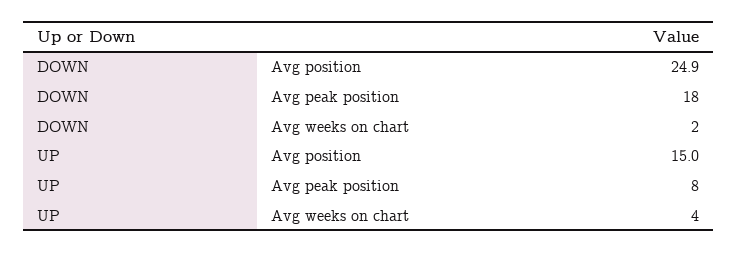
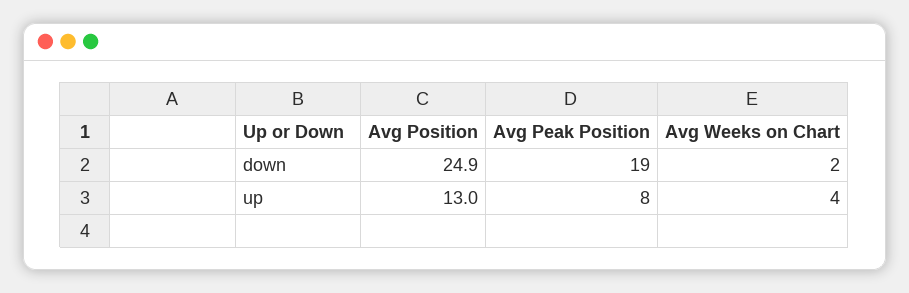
  {
    "DOWN": {
      "Avg position": 24.9,
-     "Avg peak position": 18,
+     "Avg peak position": 19,
      "Avg weeks on chart": 2
    },
    "UP": {
-     "Avg position": 15,
+     "Avg position": 13,
      "Avg peak position": 8,
      "Avg weeks on chart": 4
    }
  }

